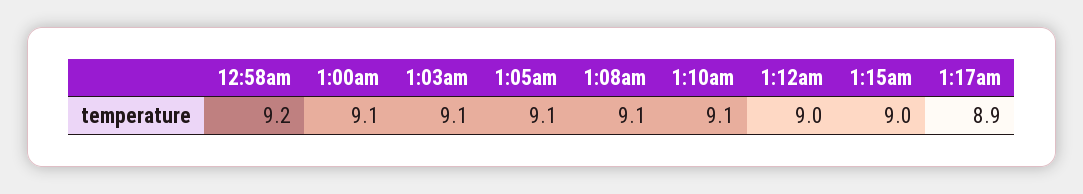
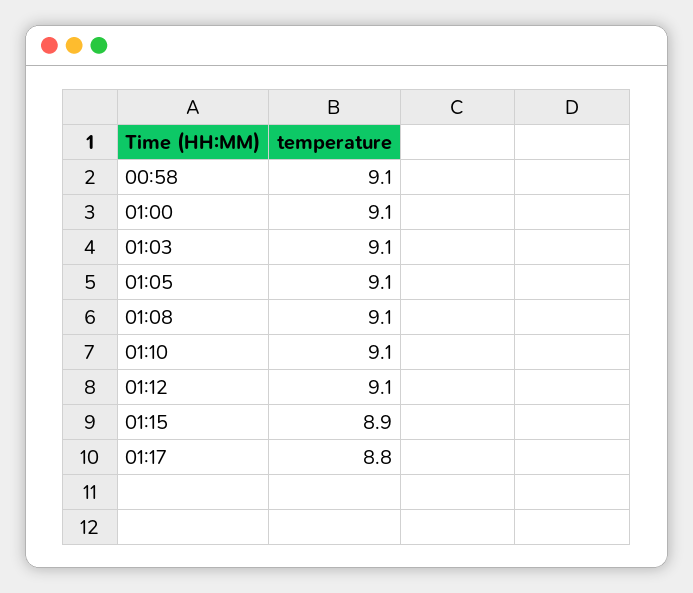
  {
-   "12:58am": 9.2,
+   "12:58am": 9.1,
    "1:00am": 9.1,
    "1:03am": 9.1,
    "1:05am": 9.1,
    "1:08am": 9.1,
    "1:10am": 9.1,
-   "1:12am": 9,
+   "1:12am": 9.1,
-   "1:15am": 9,
+   "1:15am": 8.9,
-   "1:17am": 8.9
+   "1:17am": 8.8
  }

